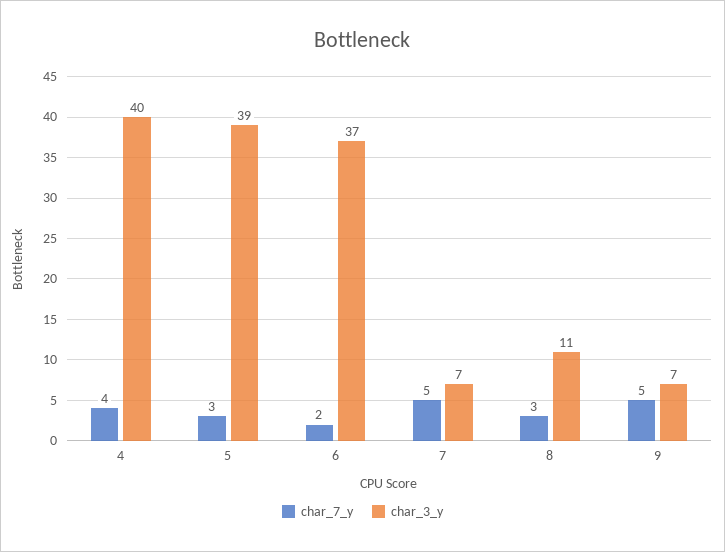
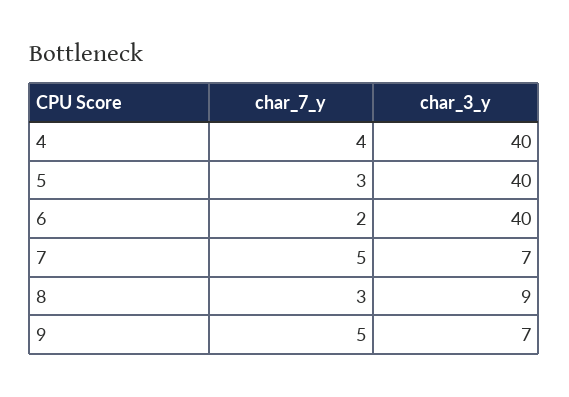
  {
    "char_7_y": {
      "4": 4,
      "5": 3,
      "6": 2,
      "7": 5,
      "8": 3,
      "9": 5
    },
    "char_3_y": {
      "4": 40,
-     "5": 39,
+     "5": 40,
-     "6": 37,
+     "6": 40,
      "7": 7,
-     "8": 11,
+     "8": 9,
      "9": 7
    }
  }

